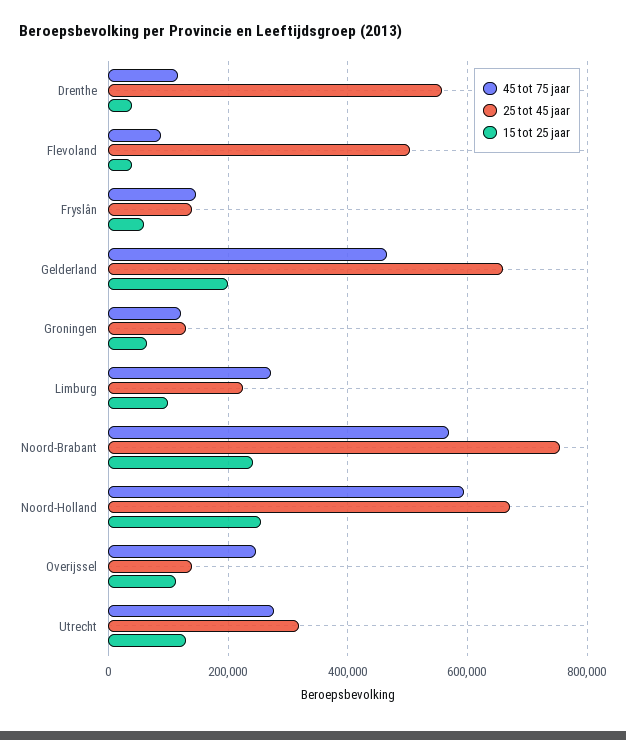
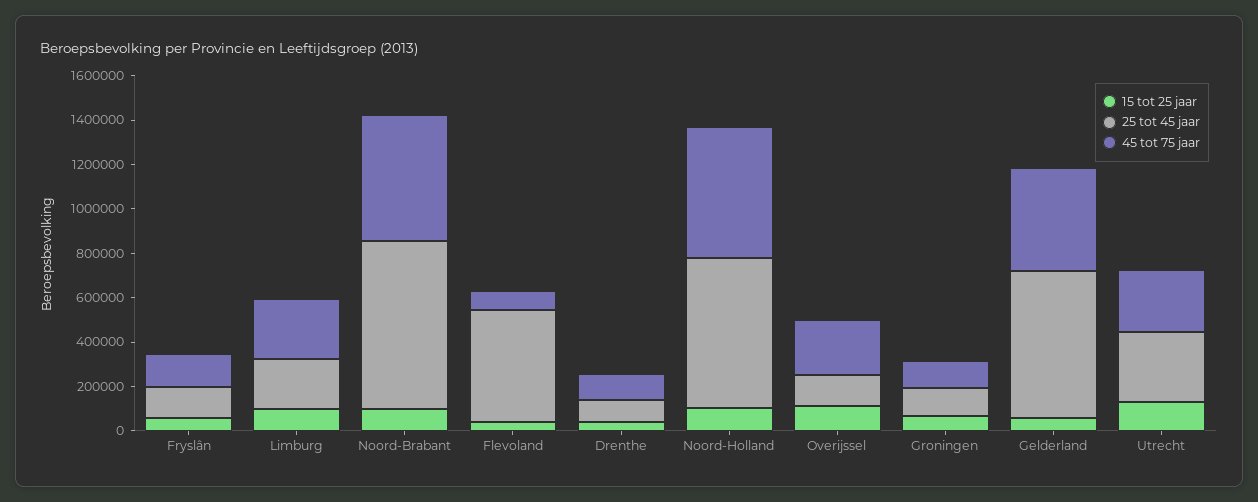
  {
    "45 tot 75 jaar": {
      "Drenthe": 120000,
      "Flevoland": 80000,
      "Fryslân": 140000,
      "Gelderland": 460000,
      "Groningen": 120000,
      "Limburg": 280000,
      "Noord-Brabant": 580000,
      "Noord-Holland": 600000,
      "Overijssel": 240000,
      "Utrecht": 280000
    },
    "25 tot 45 jaar": {
-     "Drenthe": 560000,
+     "Drenthe": 100000,
      "Flevoland": 500000,
      "Fryslân": 140000,
      "Gelderland": 660000,
      "Groningen": 120000,
      "Limburg": 220000,
      "Noord-Brabant": 760000,
      "Noord-Holland": 680000,
      "Overijssel": 140000,
      "Utrecht": 320000
    },
    "15 tot 25 jaar": {
      "Drenthe": 40000,
      "Flevoland": 40000,
      "Fryslân": 60000,
-     "Gelderland": 200000,
+     "Gelderland": 50000,
      "Groningen": 60000,
      "Limburg": 100000,
-     "Noord-Brabant": 240000,
+     "Noord-Brabant": 100000,
-     "Noord-Holland": 260000,
+     "Noord-Holland": 100000,
      "Overijssel": 120000,
      "Utrecht": 120000
    }
  }

